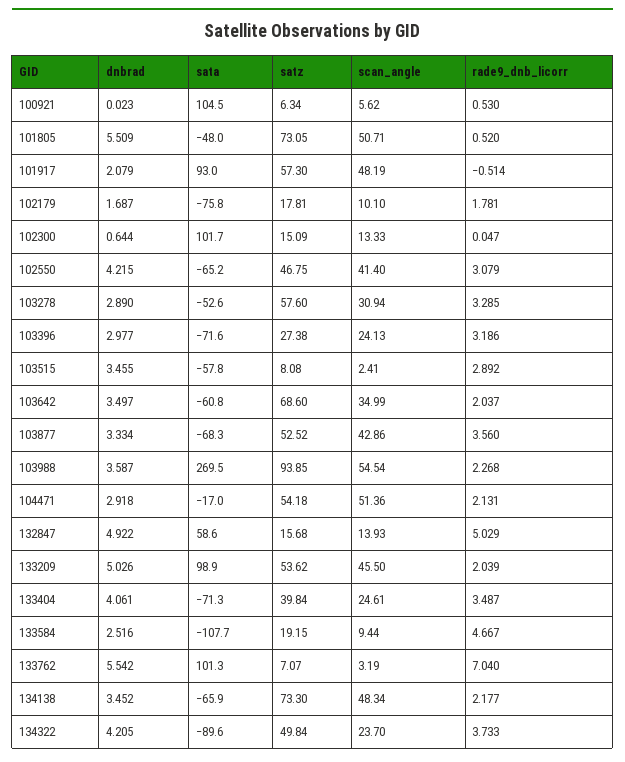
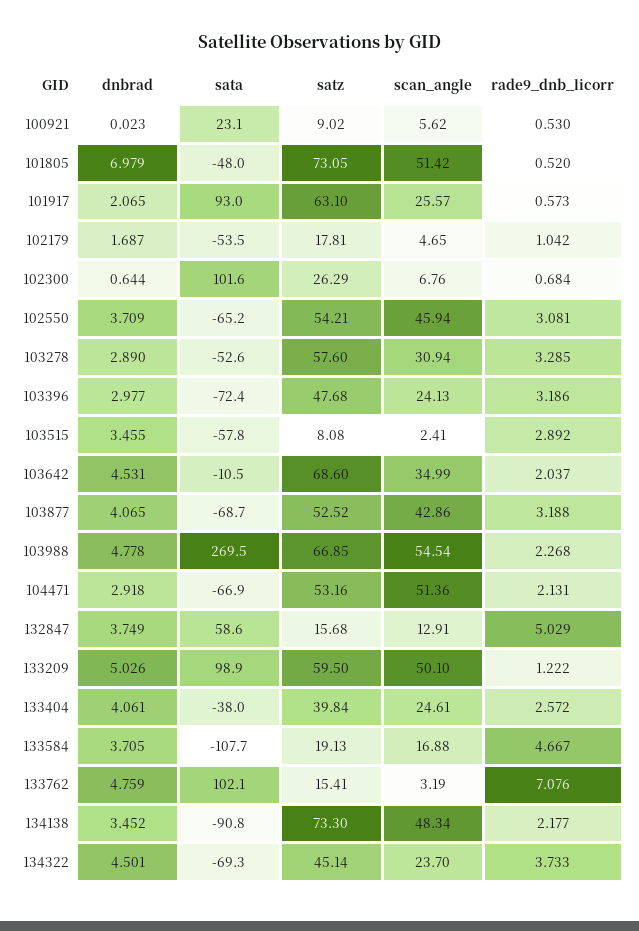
  {
    "dnbrad": {
      "100921": 0.023,
-     "101805": 5.509,
+     "101805": 6.979,
-     "101917": 2.079,
+     "101917": 2.065,
      "102179": 1.687,
      "102300": 0.644,
-     "102550": 4.215,
+     "102550": 3.709,
      "103278": 2.89,
      "103396": 2.977,
      "103515": 3.455,
-     "103642": 3.497,
+     "103642": 4.531,
-     "103877": 3.334,
+     "103877": 4.065,
-     "103988": 3.587,
+     "103988": 4.778,
      "104471": 2.918,
-     "132847": 4.922,
+     "132847": 3.749,
      "133209": 5.026,
      "133404": 4.061,
-     "133584": 2.516,
+     "133584": 3.705,
-     "133762": 5.542,
+     "133762": 4.759,
      "134138": 3.452,
-     "134322": 4.205
+     "134322": 4.501
    },
    "sata": {
-     "100921": 104.5,
+     "100921": 23.1,
      "101805": -48,
      "101917": 93,
-     "102179": -75.8,
+     "102179": -53.5,
-     "102300": 101.7,
+     "102300": 101.6,
      "102550": -65.2,
      "103278": -52.6,
-     "103396": -71.6,
+     "103396": -72.4,
      "103515": -57.8,
-     "103642": -60.8,
+     "103642": -10.5,
-     "103877": -68.3,
+     "103877": -68.7,
      "103988": 269.5,
-     "104471": -17,
+     "104471": -66.9,
      "132847": 58.6,
      "133209": 98.9,
-     "133404": -71.3,
+     "133404": -38,
      "133584": -107.7,
-     "133762": 101.3,
+     "133762": 102.1,
-     "134138": -65.9,
+     "134138": -90.8,
-     "134322": -89.6
+     "134322": -69.3
    },
    "satz": {
-     "100921": 6.34,
+     "100921": 9.02,
      "101805": 73.05,
-     "101917": 57.3,
+     "101917": 63.1,
      "102179": 17.81,
-     "102300": 15.09,
+     "102300": 26.29,
-     "102550": 46.75,
+     "102550": 54.21,
      "103278": 57.6,
-     "103396": 27.38,
+     "103396": 47.68,
      "103515": 8.08,
      "103642": 68.6,
      "103877": 52.52,
-     "103988": 93.85,
+     "103988": 66.85,
-     "104471": 54.18,
+     "104471": 53.16,
      "132847": 15.68,
-     "133209": 53.62,
+     "133209": 59.5,
      "133404": 39.84,
-     "133584": 19.15,
+     "133584": 19.13,
-     "133762": 7.07,
+     "133762": 15.41,
      "134138": 73.3,
-     "134322": 49.84
+     "134322": 45.14
    },
    "scan_angle": {
      "100921": 5.62,
-     "101805": 50.71,
+     "101805": 51.42,
-     "101917": 48.19,
+     "101917": 25.57,
-     "102179": 10.1,
+     "102179": 4.65,
-     "102300": 13.33,
+     "102300": 6.76,
-     "102550": 41.4,
+     "102550": 45.94,
      "103278": 30.94,
      "103396": 24.13,
      "103515": 2.41,
      "103642": 34.99,
      "103877": 42.86,
      "103988": 54.54,
      "104471": 51.36,
-     "132847": 13.93,
+     "132847": 12.91,
-     "133209": 45.5,
+     "133209": 50.1,
      "133404": 24.61,
-     "133584": 9.44,
+     "133584": 16.88,
      "133762": 3.19,
      "134138": 48.34,
      "134322": 23.7
    },
    "rade9_dnb_licorr": {
      "100921": 0.53,
      "101805": 0.52,
-     "101917": -0.514,
+     "101917": 0.573,
-     "102179": 1.781,
+     "102179": 1.042,
-     "102300": 0.047,
+     "102300": 0.684,
-     "102550": 3.079,
+     "102550": 3.081,
      "103278": 3.285,
      "103396": 3.186,
      "103515": 2.892,
      "103642": 2.037,
-     "103877": 3.56,
+     "103877": 3.188,
      "103988": 2.268,
      "104471": 2.131,
      "132847": 5.029,
-     "133209": 2.039,
+     "133209": 1.222,
-     "133404": 3.487,
+     "133404": 2.572,
      "133584": 4.667,
-     "133762": 7.04,
+     "133762": 7.076,
      "134138": 2.177,
      "134322": 3.733
    }
  }

